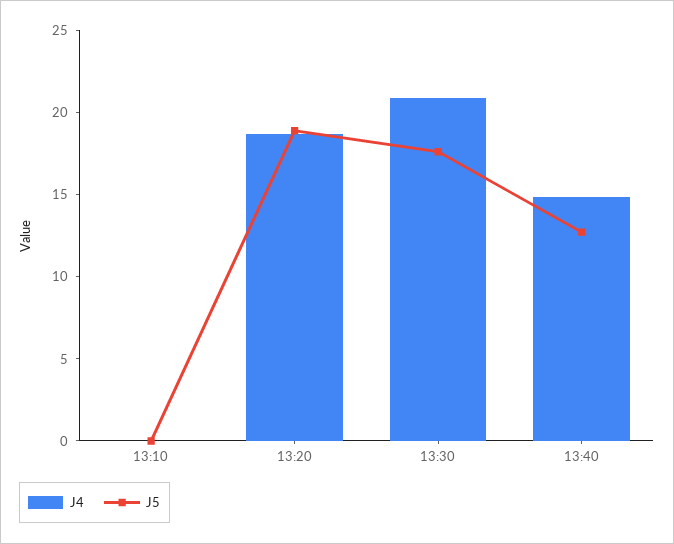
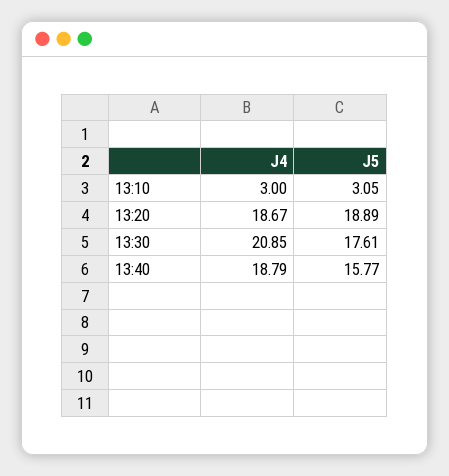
  {
    "J4": {
-     "13:10": 0,
+     "13:10": 3,
      "13:20": 18.67,
      "13:30": 20.85,
-     "13:40": 15
+     "13:40": 18.79
    },
    "J5": {
-     "13:10": 0,
+     "13:10": 3.05,
      "13:20": 18.89,
      "13:30": 17.61,
-     "13:40": 13
+     "13:40": 15.77
    }
  }

